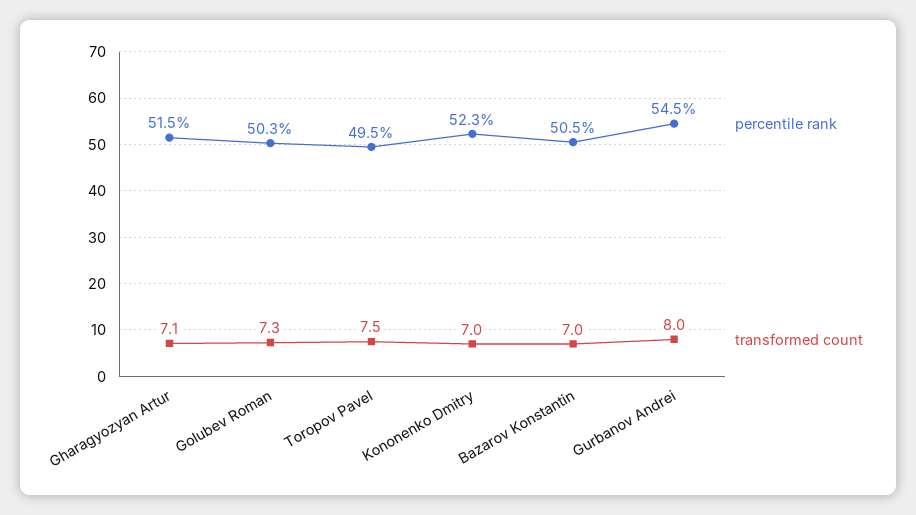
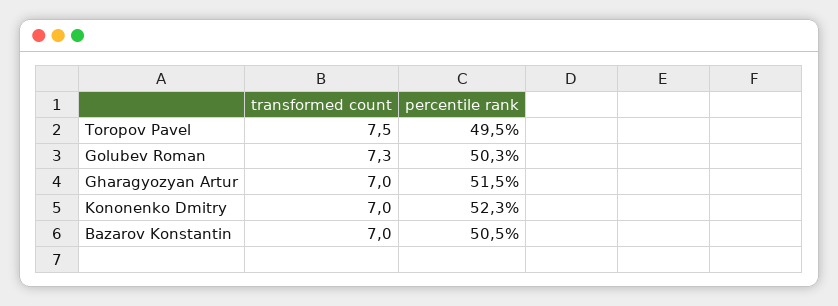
  {
    "percentile rank": {
      "Gharagyozyan Artur": 51.5,
      "Golubev Roman": 50.3,
      "Toropov Pavel": 49.5,
      "Kononenko Dmitry": 52.3,
-     "Bazarov Konstantin": 50.5,
+     "Bazarov Konstantin": 50.5
-     "Gurbanov Andrei": 54.5
    },
    "transformed count": {
-     "Gharagyozyan Artur": 7.1,
+     "Gharagyozyan Artur": 7,
      "Golubev Roman": 7.3,
      "Toropov Pavel": 7.5,
      "Kononenko Dmitry": 7,
-     "Bazarov Konstantin": 7,
+     "Bazarov Konstantin": 7
-     "Gurbanov Andrei": 8
    }
  }

